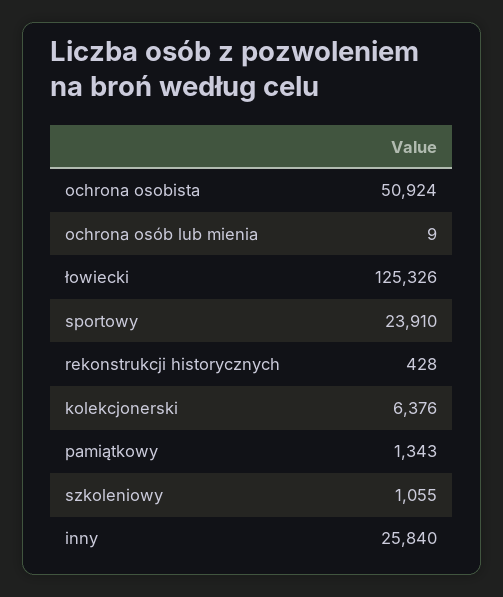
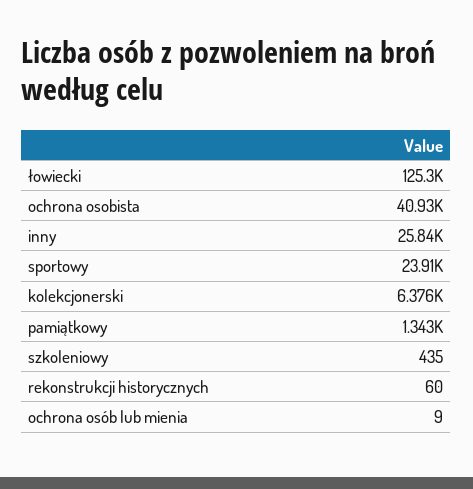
  {
-   "ochrona osobista": 50924,
+   "ochrona osobista": 40930,
    "ochrona osób lub mienia": 9,
    "łowiecki": 125326,
    "sportowy": 23910,
-   "rekonstrukcji historycznych": 428,
+   "rekonstrukcji historycznych": 60,
    "kolekcjonerski": 6376,
    "pamiątkowy": 1343,
-   "szkoleniowy": 1055,
+   "szkoleniowy": 435,
    "inny": 25840
  }

